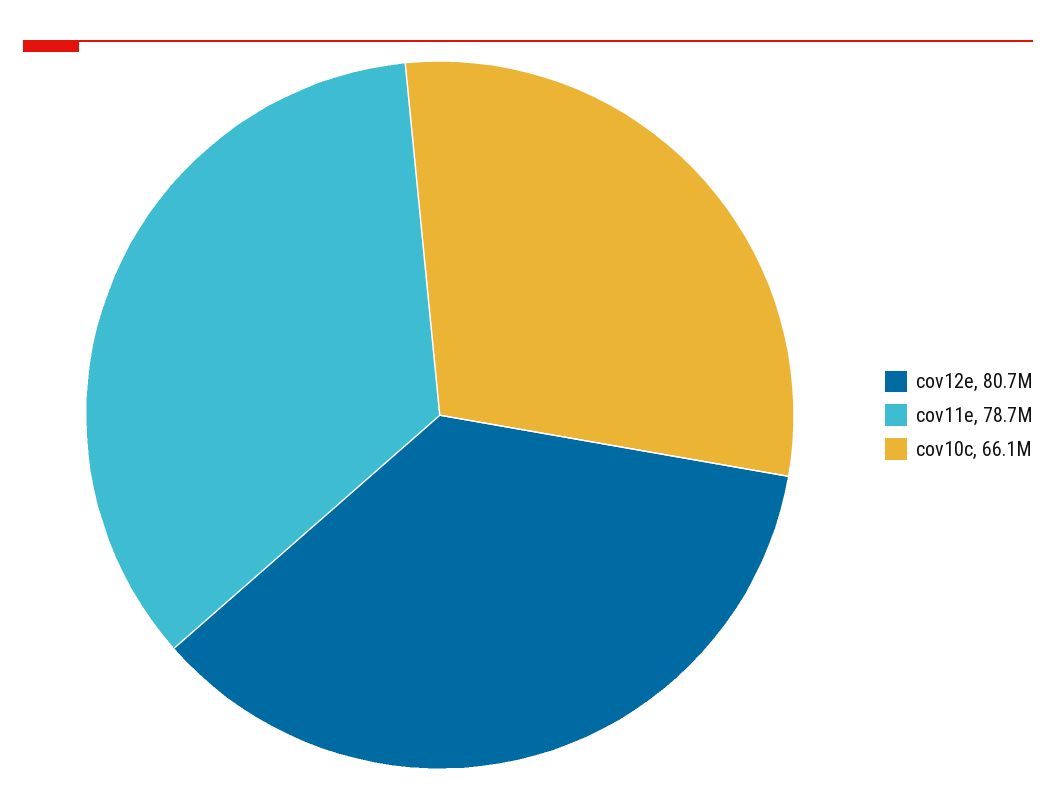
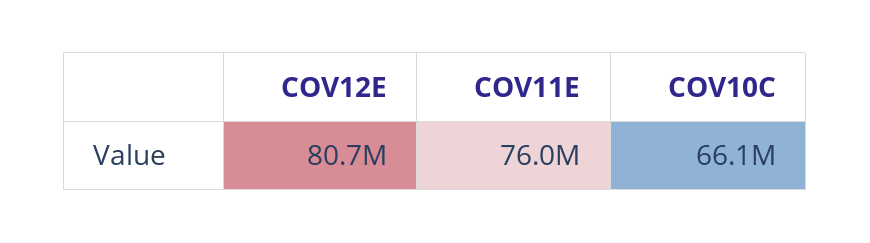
  {
    "cov12e": 80700000,
-   "cov11e": 78700000,
+   "cov11e": 76000000,
    "cov10c": 66100000
  }

